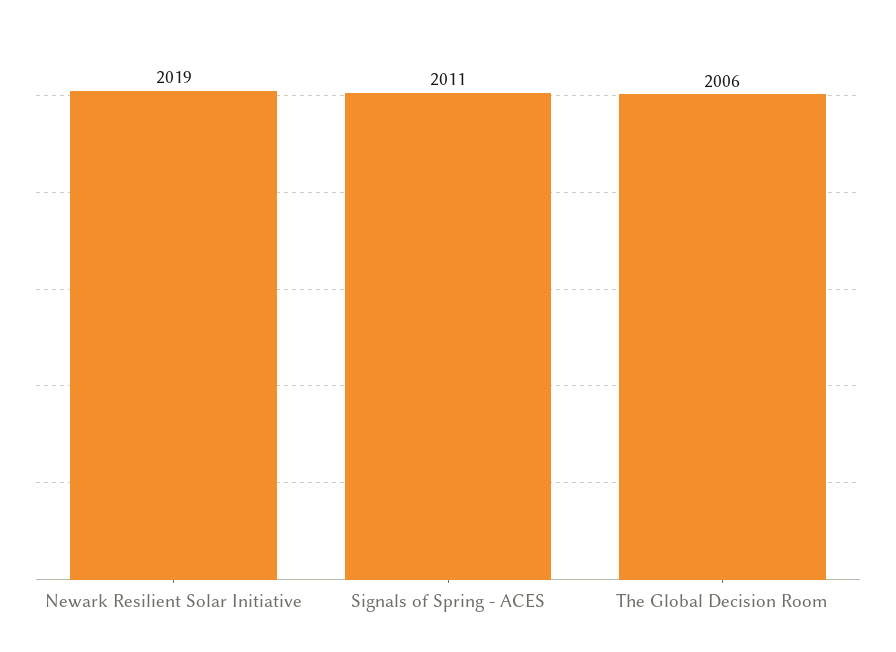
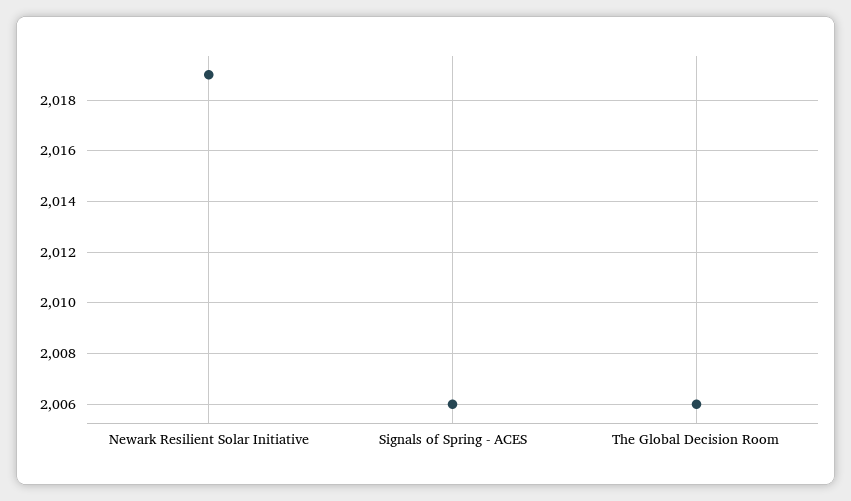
  {
    "Newark Resilient Solar Initiative": 2019,
-   "Signals of Spring - ACES": 2011,
+   "Signals of Spring - ACES": 2006,
    "The Global Decision Room": 2006
  }

